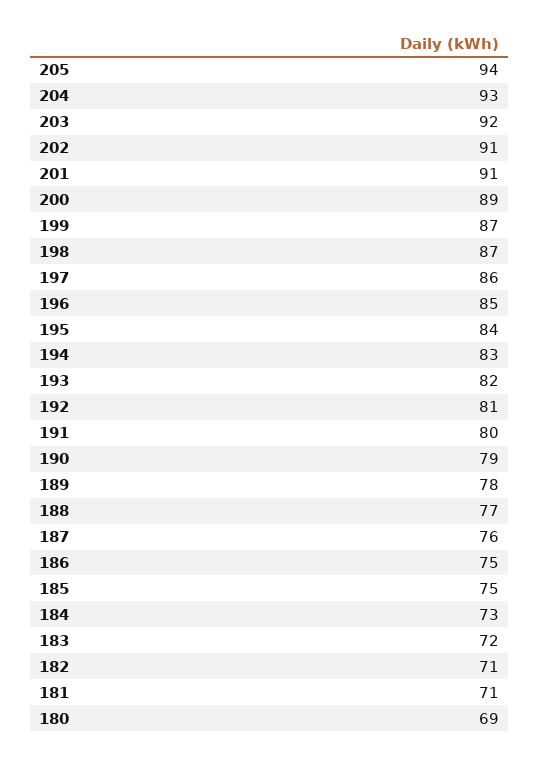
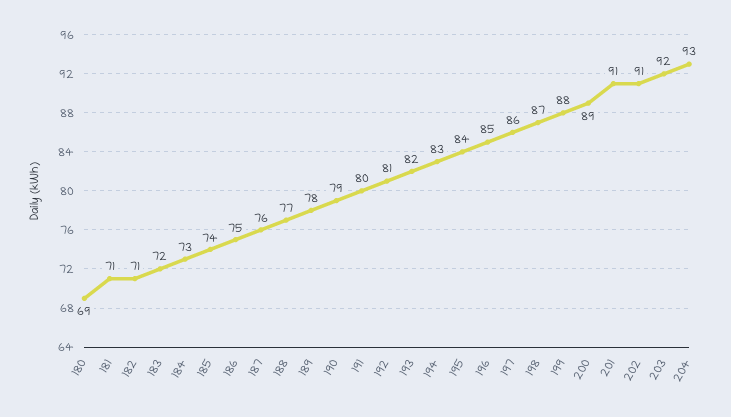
  {
-   "205": 94,
    "204": 93,
    "203": 92,
    "202": 91,
    "201": 91,
    "200": 89,
-   "199": 87,
+   "199": 88,
    "198": 87,
    "197": 86,
    "196": 85,
    "195": 84,
    "194": 83,
    "193": 82,
    "192": 81,
    "191": 80,
    "190": 79,
    "189": 78,
    "188": 77,
    "187": 76,
    "186": 75,
-   "185": 75,
+   "185": 74,
    "184": 73,
    "183": 72,
    "182": 71,
    "181": 71,
    "180": 69
  }

